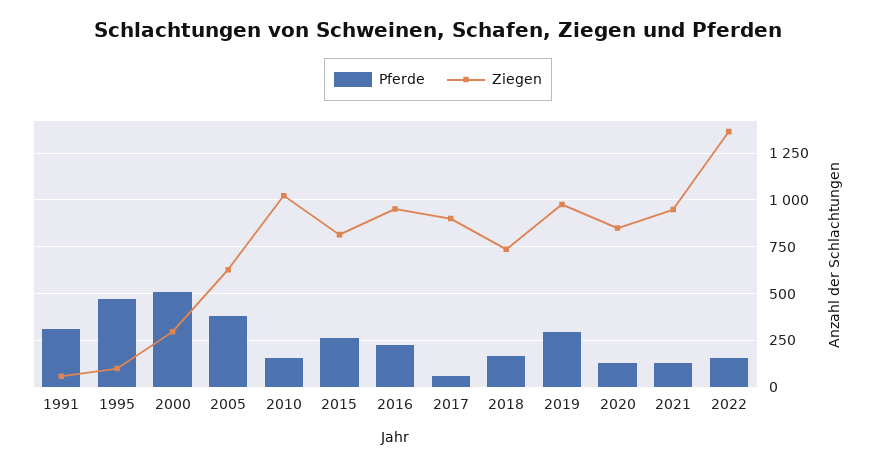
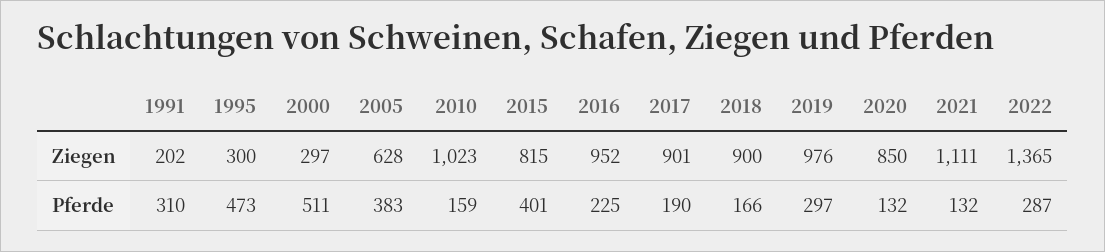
  {
    "Pferde": {
      "1991": 310,
      "1995": 473,
      "2000": 511,
      "2005": 383,
      "2010": 159,
-     "2015": 250,
+     "2015": 401,
      "2016": 225,
-     "2017": 50,
+     "2017": 190,
      "2018": 166,
      "2019": 297,
      "2020": 132,
      "2021": 132,
-     "2022": 150
+     "2022": 287
    },
    "Ziegen": {
-     "1991": 50,
+     "1991": 202,
-     "1995": 100,
+     "1995": 300,
      "2000": 297,
      "2005": 628,
      "2010": 1023,
      "2015": 815,
      "2016": 952,
      "2017": 901,
-     "2018": 750,
+     "2018": 900,
      "2019": 976,
      "2020": 850,
-     "2021": 950,
+     "2021": 1111,
      "2022": 1365
    }
  }

